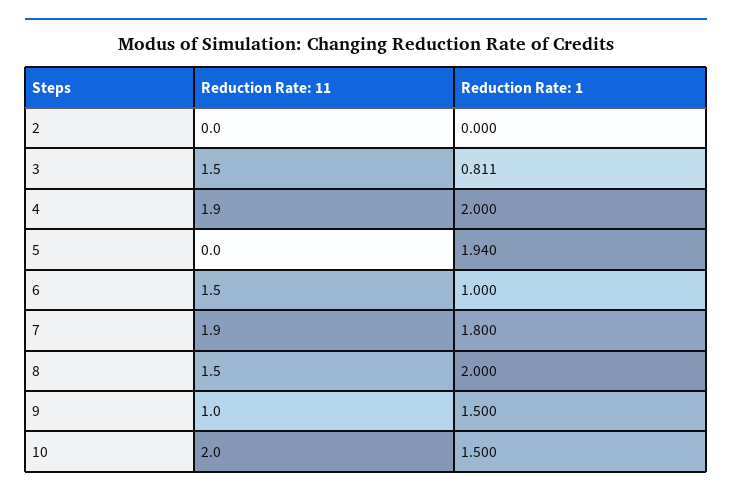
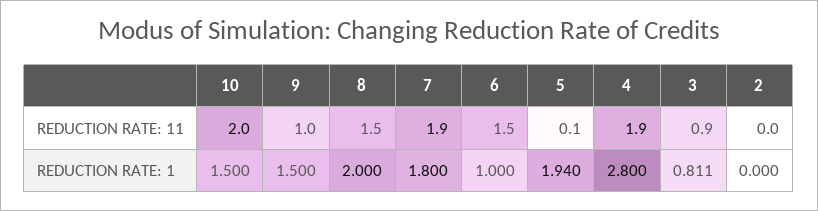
  {
    "Reduction Rate: 11": {
      "2": 0,
-     "3": 1.5,
+     "3": 0.9,
      "4": 1.9,
-     "5": 0,
+     "5": 0.1,
      "6": 1.5,
      "7": 1.9,
      "8": 1.5,
      "9": 1,
      "10": 2
    },
    "Reduction Rate: 1": {
      "2": 0,
      "3": 0.811,
-     "4": 2,
+     "4": 2.8,
      "5": 1.94,
      "6": 1,
      "7": 1.8,
      "8": 2,
      "9": 1.5,
      "10": 1.5
    }
  }

